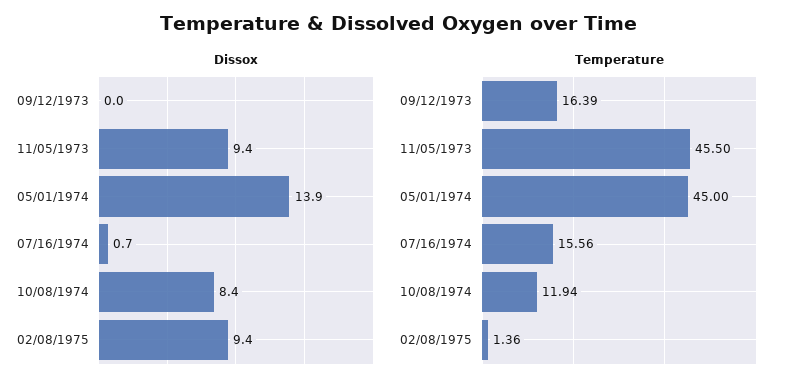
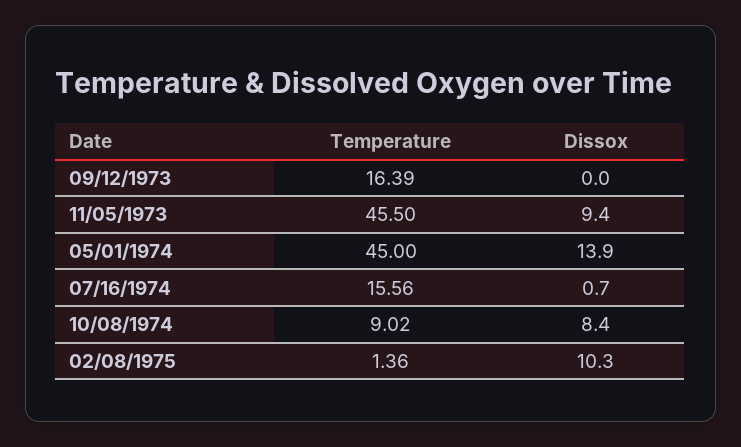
  {
    "Dissox": {
      "09/12/1973": 0,
      "11/05/1973": 9.4,
      "05/01/1974": 13.9,
      "07/16/1974": 0.7,
      "10/08/1974": 8.4,
-     "02/08/1975": 9.4
+     "02/08/1975": 10.3
    },
    "Temperature": {
      "09/12/1973": 16.39,
      "11/05/1973": 45.5,
      "05/01/1974": 45,
      "07/16/1974": 15.56,
-     "10/08/1974": 11.94,
+     "10/08/1974": 9.02,
      "02/08/1975": 1.36
    }
  }

